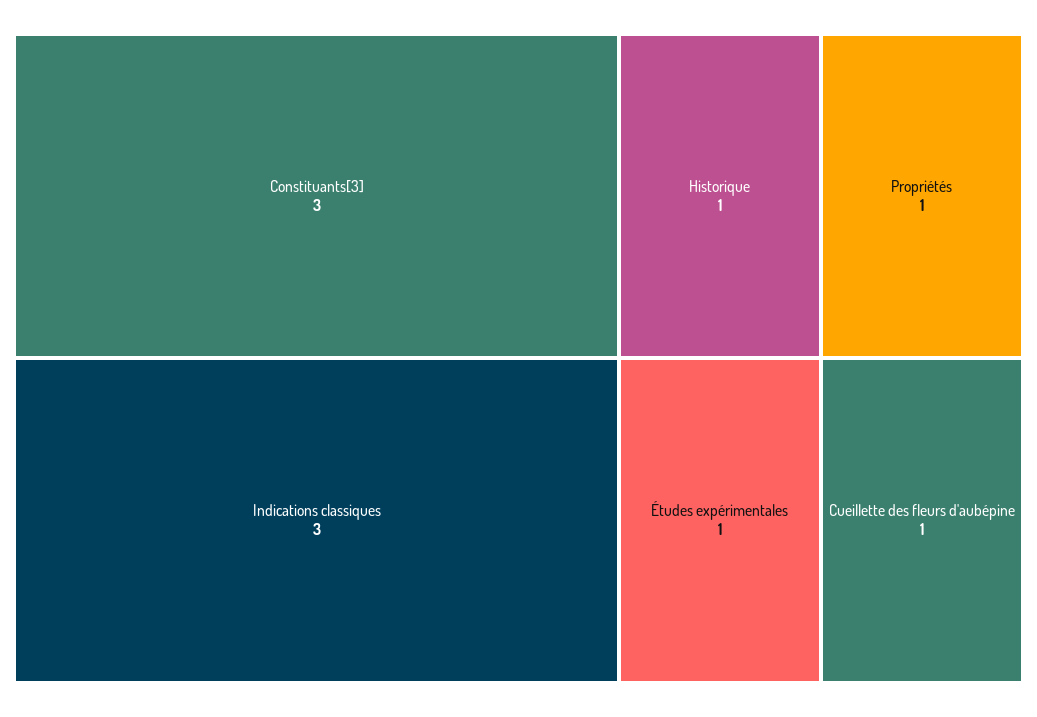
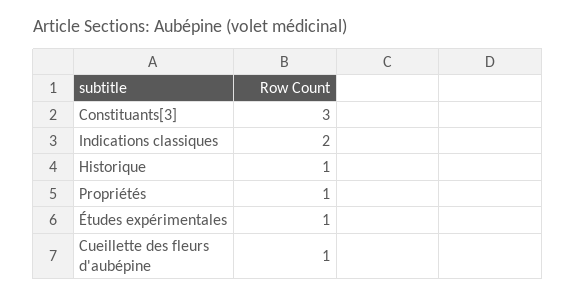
  {
    "Constituants[3]": 3,
-   "Indications classiques": 3,
+   "Indications classiques": 2,
    "Historique": 1,
    "Propriétés": 1,
    "Études expérimentales": 1,
    "Cueillette des fleurs d'aubépine": 1
  }

